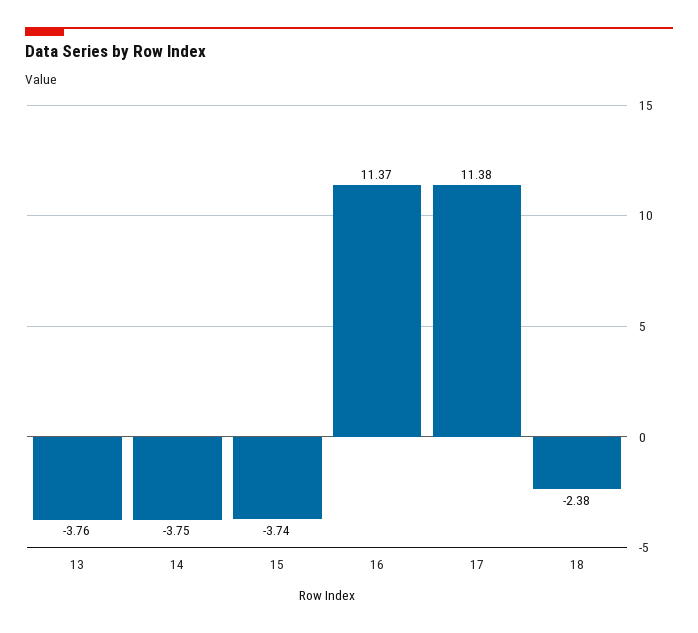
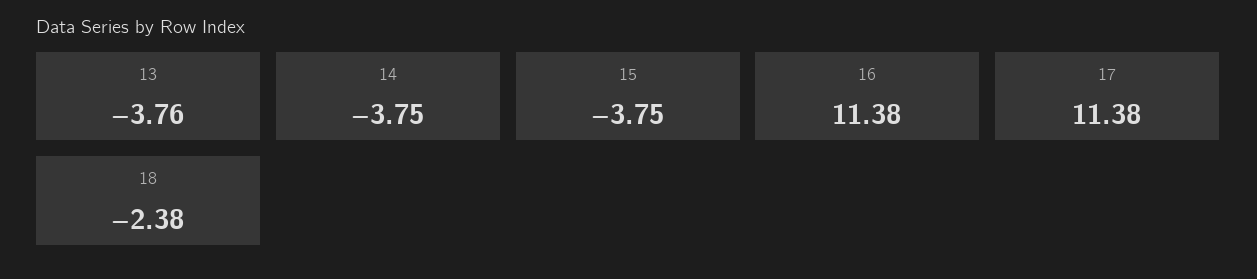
  {
    "13": -3.76,
    "14": -3.75,
-   "15": -3.74,
+   "15": -3.75,
-   "16": 11.37,
+   "16": 11.38,
    "17": 11.38,
    "18": -2.38
  }

